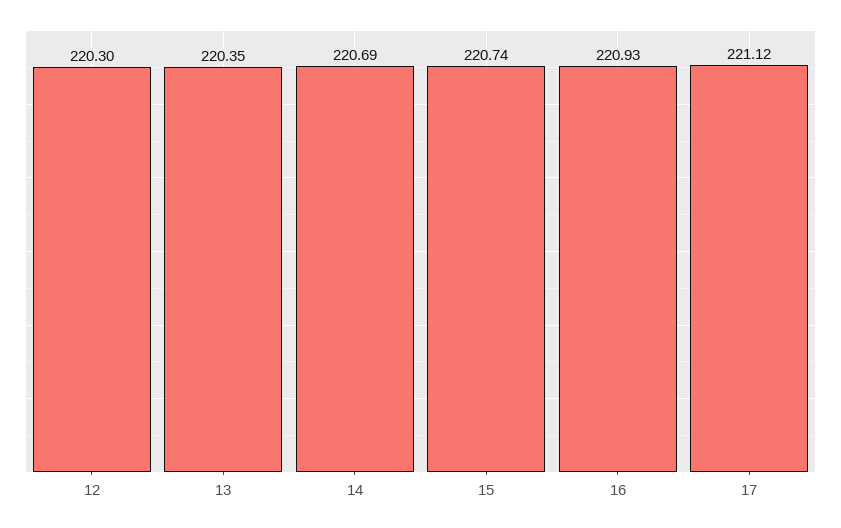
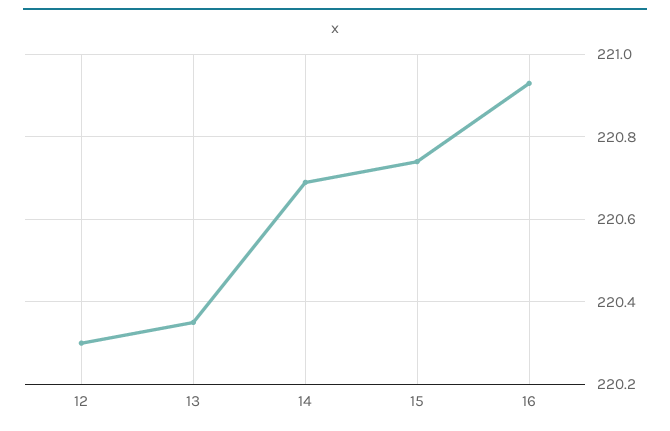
  {
    "12": 220.3,
    "13": 220.35,
    "14": 220.69,
    "15": 220.74,
-   "16": 220.93,
+   "16": 220.93
-   "17": 221.12
  }

